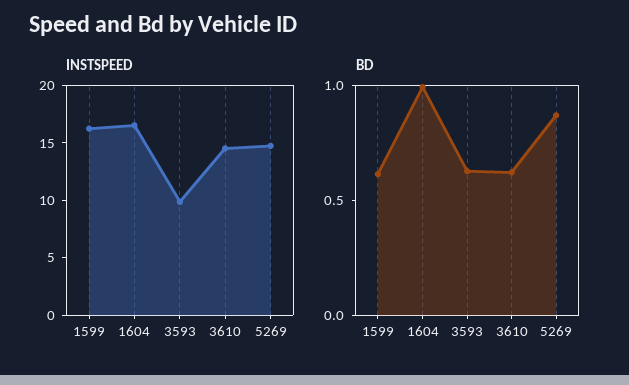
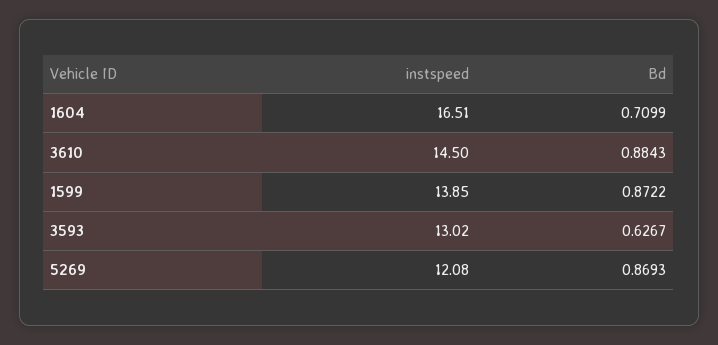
  {
    "INSTSPEED": {
-     "1599": 16,
+     "1599": 13.85,
      "1604": 16.51,
-     "3593": 10,
+     "3593": 13.02,
      "3610": 14.5,
-     "5269": 15
+     "5269": 12.08
    },
    "BD": {
-     "1599": 0.6,
+     "1599": 0.8722,
-     "1604": 1,
+     "1604": 0.7099,
      "3593": 0.6267,
-     "3610": 0.6,
+     "3610": 0.8843,
      "5269": 0.8693
    }
  }

